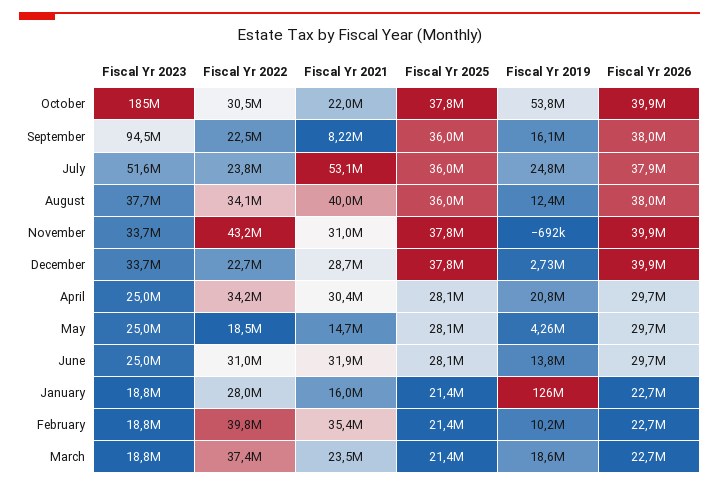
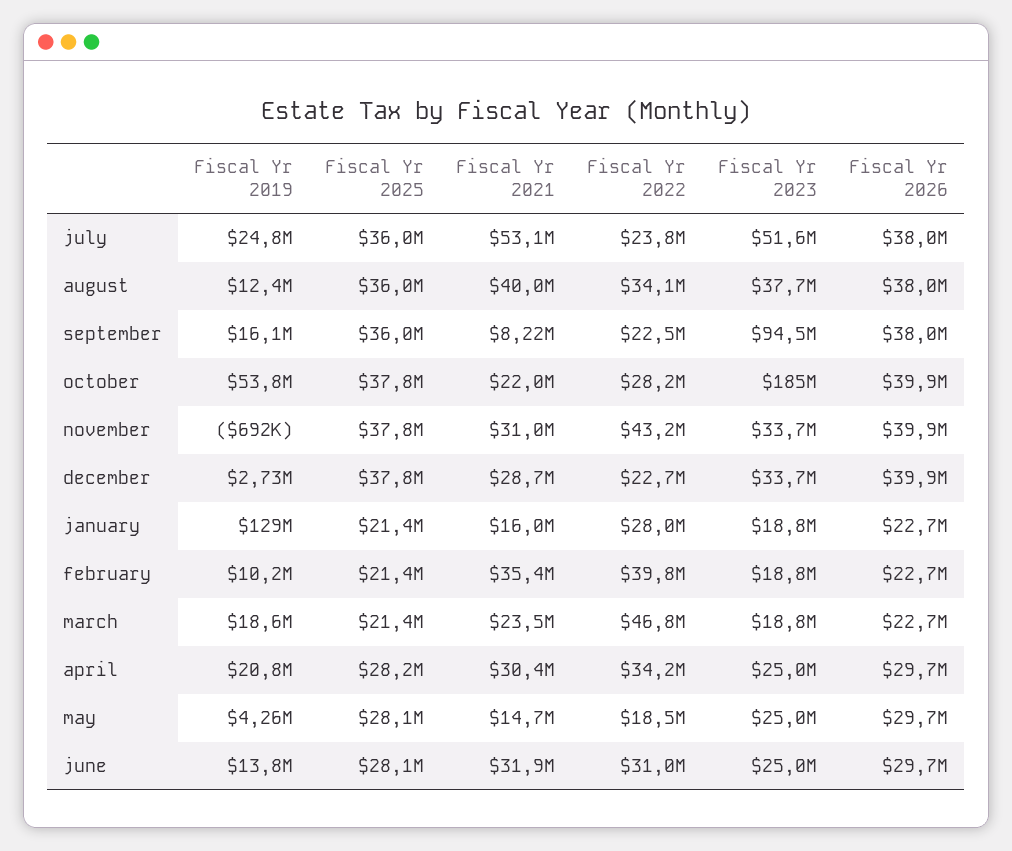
  {
    "Fiscal Yr 2023": {
      "October": 185000000,
      "September": 94500000,
      "July": 51600000,
      "August": 37700000,
      "November": 33700000,
      "December": 33700000,
      "April": 25000000,
      "May": 25000000,
      "June": 25000000,
      "January": 18800000,
      "February": 18800000,
      "March": 18800000
    },
    "Fiscal Yr 2022": {
-     "October": 30500000,
+     "October": 28200000,
      "September": 22500000,
      "July": 23800000,
      "August": 34100000,
      "November": 43200000,
      "December": 22700000,
      "April": 34200000,
      "May": 18500000,
      "June": 31000000,
      "January": 28000000,
      "February": 39800000,
-     "March": 37400000
+     "March": 46800000
    },
    "Fiscal Yr 2021": {
      "October": 22000000,
      "September": 8220000,
      "July": 53100000,
      "August": 40000000,
      "November": 31000000,
      "December": 28700000,
      "April": 30400000,
      "May": 14700000,
      "June": 31900000,
      "January": 16000000,
      "February": 35400000,
      "March": 23500000
    },
    "Fiscal Yr 2025": {
      "October": 37800000,
      "September": 36000000,
      "July": 36000000,
      "August": 36000000,
      "November": 37800000,
      "December": 37800000,
-     "April": 28100000,
+     "April": 28200000,
      "May": 28100000,
      "June": 28100000,
      "January": 21400000,
      "February": 21400000,
      "March": 21400000
    },
    "Fiscal Yr 2019": {
      "October": 53800000,
      "September": 16100000,
      "July": 24800000,
      "August": 12400000,
      "November": -692000,
      "December": 2730000,
      "April": 20800000,
      "May": 4260000,
      "June": 13800000,
-     "January": 126000000,
+     "January": 129000000,
      "February": 10200000,
      "March": 18600000
    },
    "Fiscal Yr 2026": {
      "October": 39900000,
      "September": 38000000,
-     "July": 37900000,
+     "July": 38000000,
      "August": 38000000,
      "November": 39900000,
      "December": 39900000,
      "April": 29700000,
      "May": 29700000,
      "June": 29700000,
      "January": 22700000,
      "February": 22700000,
      "March": 22700000
    }
  }

